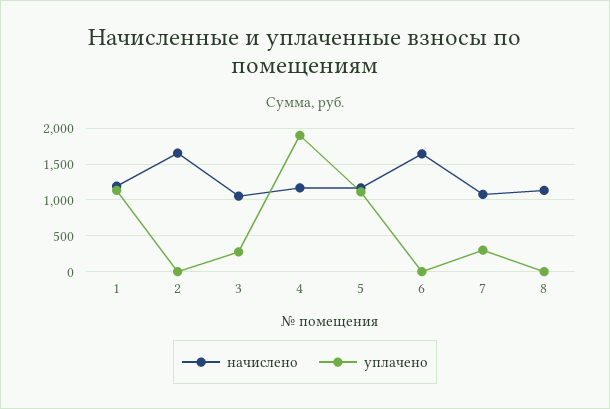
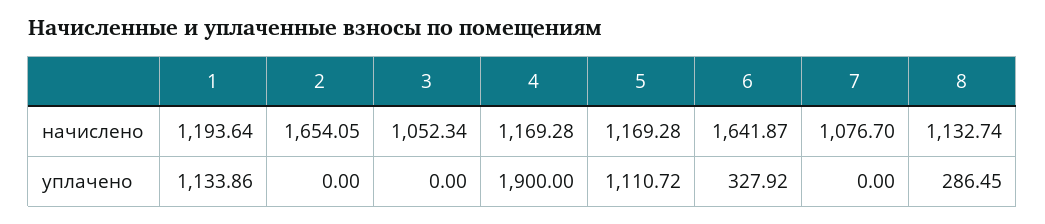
  {
    "начислено": {
      "1": 1193.64,
      "2": 1654.05,
      "3": 1052.34,
      "4": 1169.28,
      "5": 1169.28,
      "6": 1641.87,
      "7": 1076.7,
      "8": 1132.74
    },
    "уплачено": {
      "1": 1133.86,
      "2": 0,
-     "3": 300,
+     "3": 0,
      "4": 1900,
      "5": 1110.72,
-     "6": 0,
+     "6": 327.92,
-     "7": 300,
+     "7": 0,
-     "8": 0
+     "8": 286.45
    }
  }

